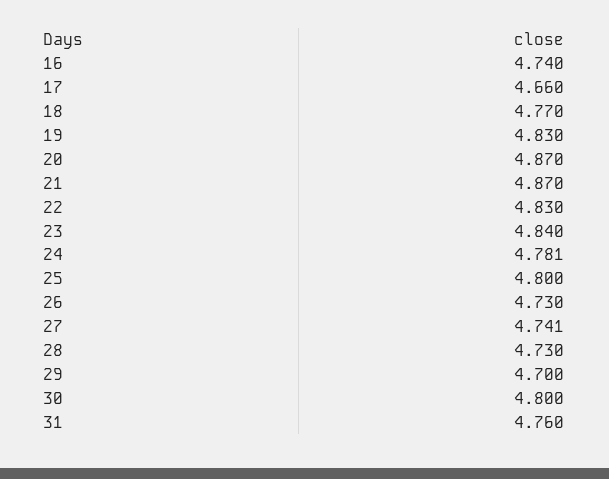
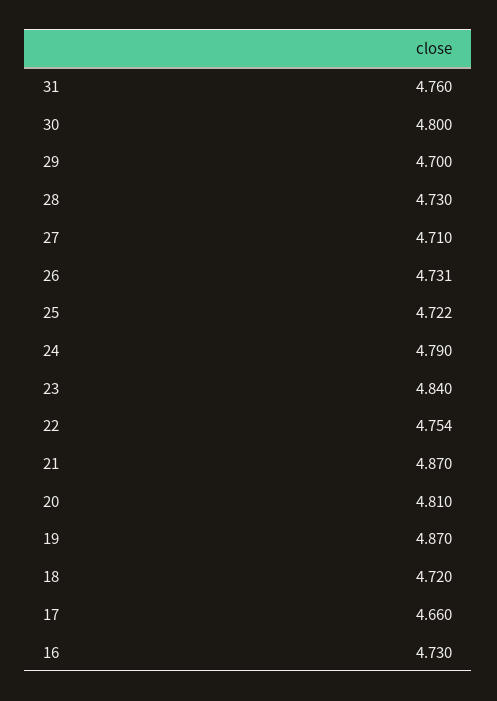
  {
-   "16": 4.74,
+   "16": 4.73,
    "17": 4.66,
-   "18": 4.77,
+   "18": 4.72,
-   "19": 4.83,
+   "19": 4.87,
-   "20": 4.87,
+   "20": 4.81,
    "21": 4.87,
-   "22": 4.83,
+   "22": 4.754,
    "23": 4.84,
-   "24": 4.781,
+   "24": 4.79,
-   "25": 4.8,
+   "25": 4.722,
-   "26": 4.73,
+   "26": 4.731,
-   "27": 4.741,
+   "27": 4.71,
    "28": 4.73,
    "29": 4.7,
    "30": 4.8,
    "31": 4.76
  }

